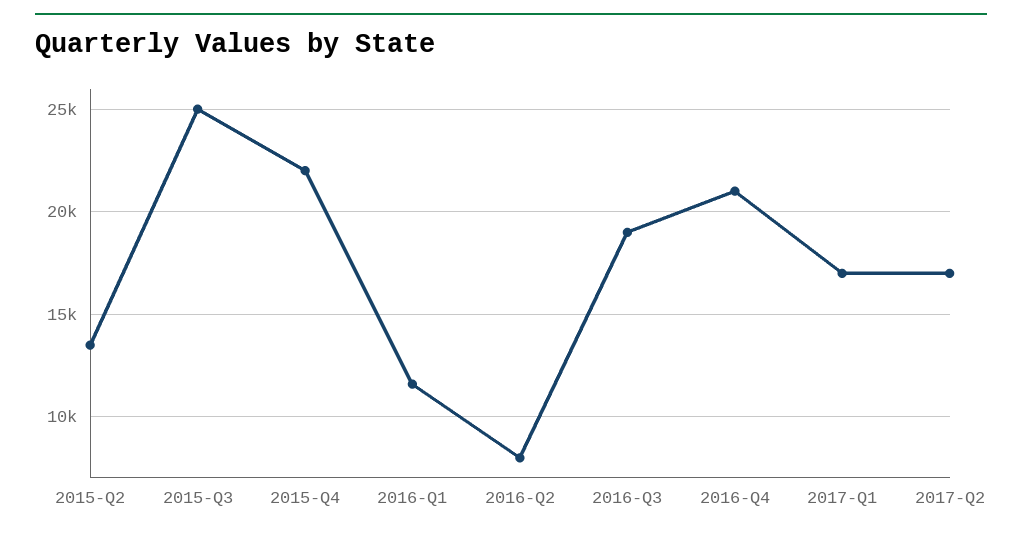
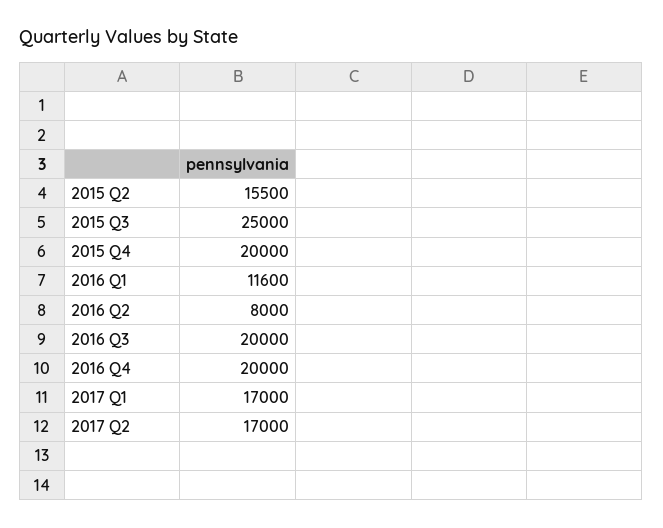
  {
-   "2015-Q2": 13500,
+   "2015-Q2": 15500,
    "2015-Q3": 25000,
-   "2015-Q4": 22000,
+   "2015-Q4": 20000,
    "2016-Q1": 11600,
    "2016-Q2": 8000,
-   "2016-Q3": 19000,
+   "2016-Q3": 20000,
-   "2016-Q4": 21000,
+   "2016-Q4": 20000,
    "2017-Q1": 17000,
    "2017-Q2": 17000
  }

